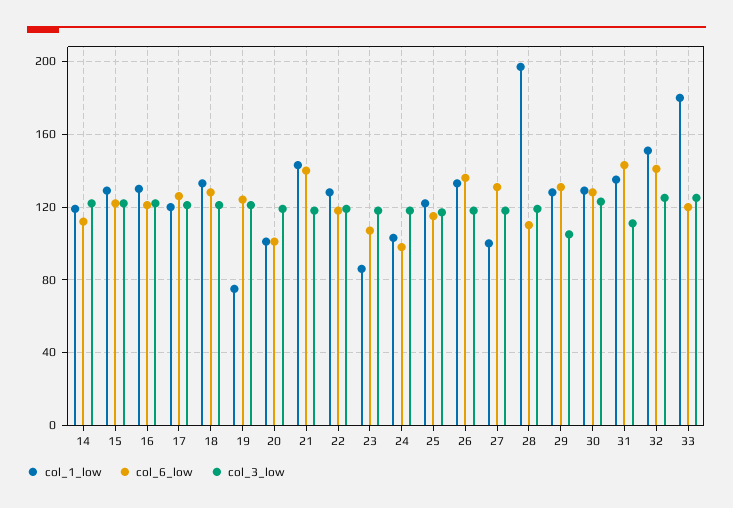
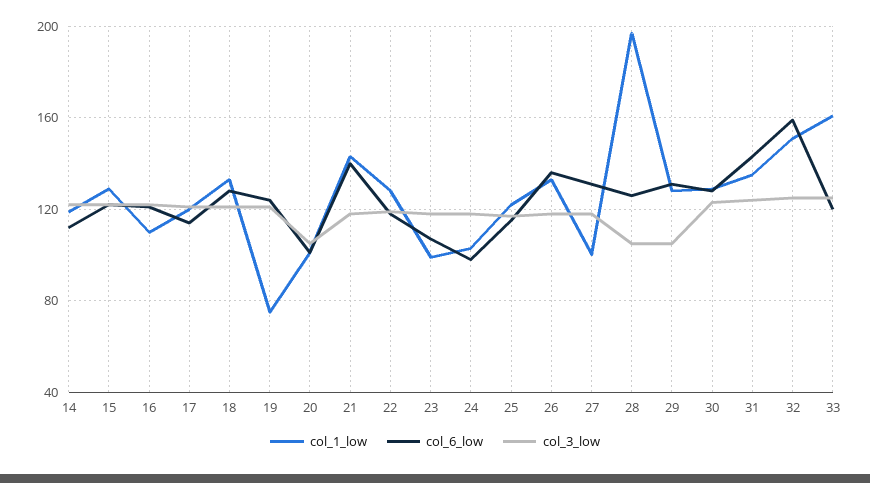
  {
    "col_1_low": {
      "14": 120,
      "15": 130,
-     "16": 130,
+     "16": 110,
      "17": 120,
      "18": 135,
      "19": 75,
      "20": 100,
      "21": 145,
      "22": 130,
-     "23": 85,
+     "23": 100,
      "24": 105,
      "25": 120,
      "26": 135,
      "27": 100,
      "28": 195,
      "29": 130,
      "30": 130,
      "31": 135,
      "32": 150,
-     "33": 180
+     "33": 160
    },
    "col_6_low": {
      "14": 110,
      "15": 120,
      "16": 120,
-     "17": 125,
+     "17": 115,
      "18": 130,
      "19": 125,
      "20": 100,
      "21": 140,
      "22": 120,
      "23": 105,
      "24": 100,
      "25": 115,
      "26": 135,
      "27": 130,
-     "28": 110,
+     "28": 125,
      "29": 130,
      "30": 130,
      "31": 145,
-     "32": 140,
+     "32": 160,
      "33": 120
    },
    "col_3_low": {
      "14": 120,
      "15": 120,
      "16": 120,
      "17": 120,
      "18": 120,
      "19": 120,
-     "20": 120,
+     "20": 105,
      "21": 120,
      "22": 120,
      "23": 120,
      "24": 120,
      "25": 115,
      "26": 120,
      "27": 120,
-     "28": 120,
+     "28": 105,
      "29": 105,
      "30": 125,
-     "31": 110,
+     "31": 125,
      "32": 125,
      "33": 125
    }
  }

